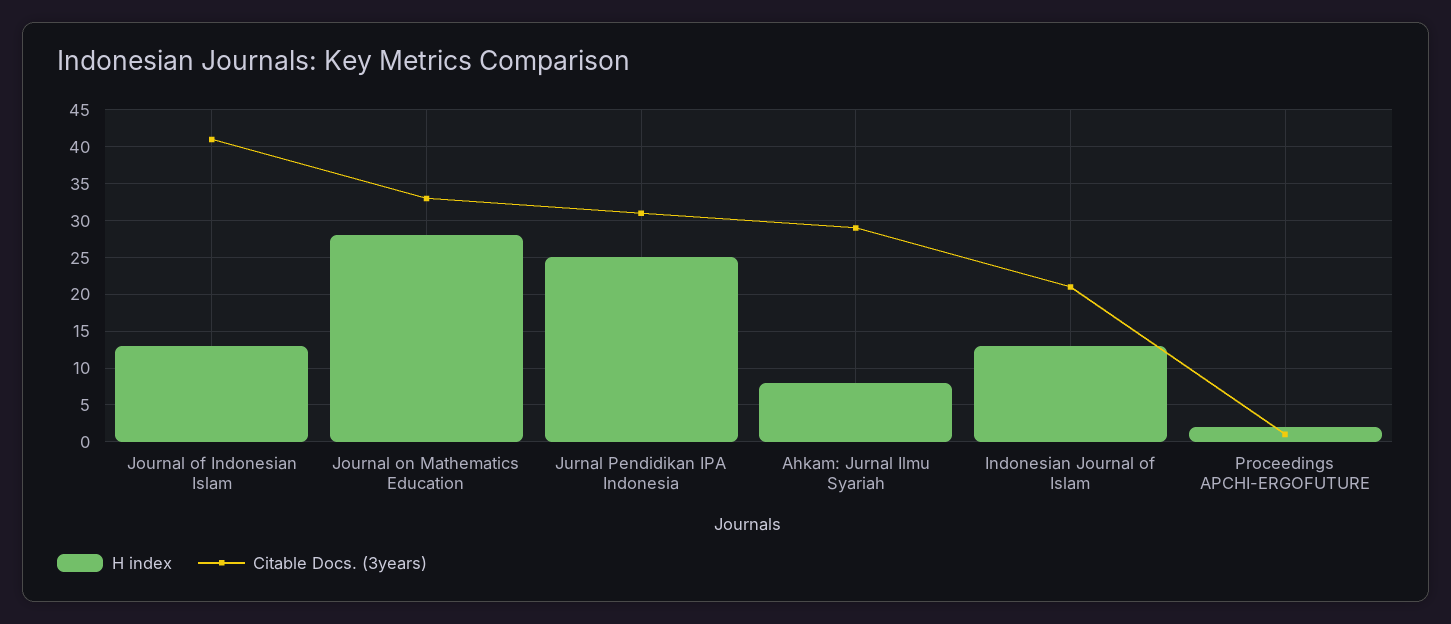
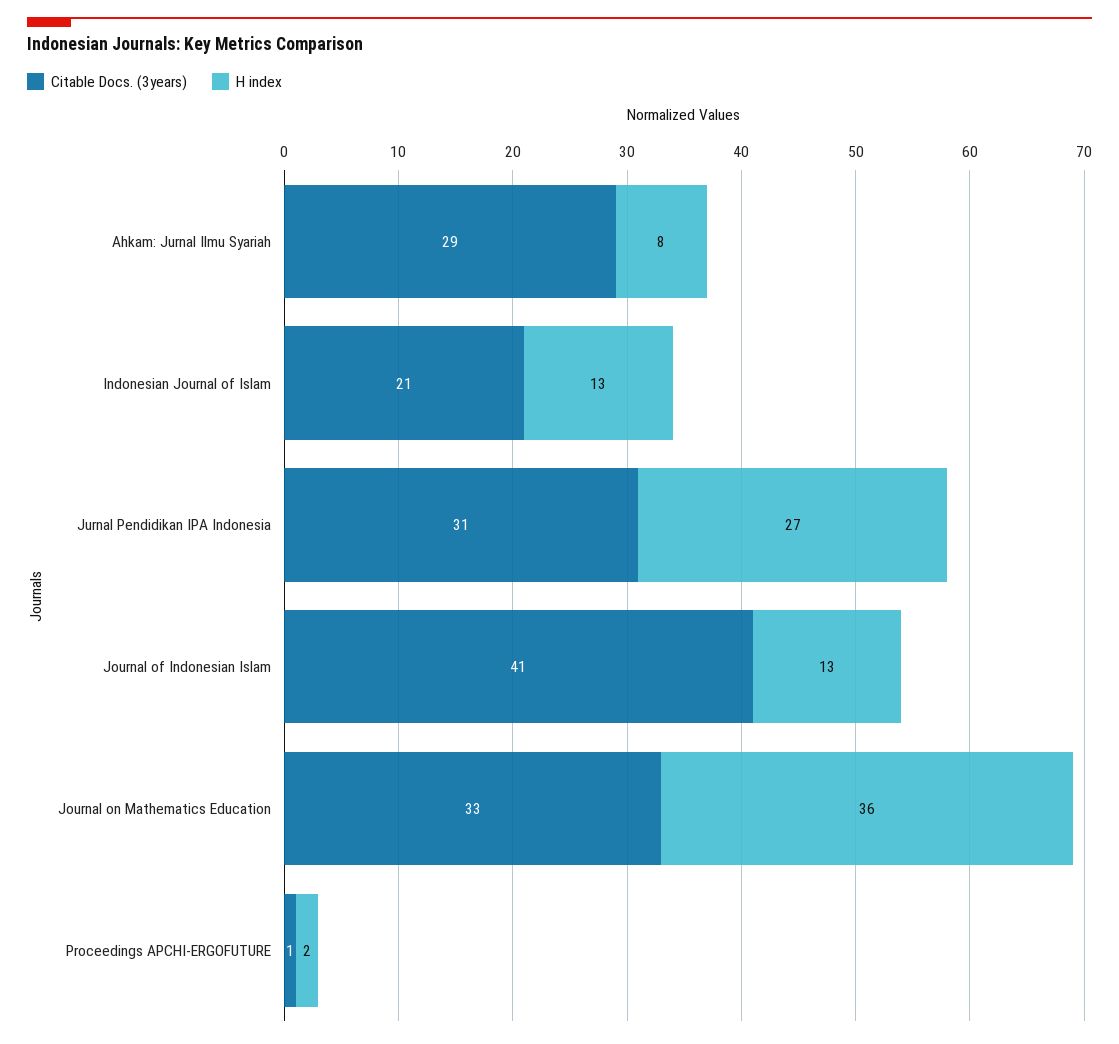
  {
    "H index": {
      "Journal of Indonesian Islam": 13,
-     "Journal on Mathematics Education": 28,
+     "Journal on Mathematics Education": 36,
-     "Jurnal Pendidikan IPA Indonesia": 25,
+     "Jurnal Pendidikan IPA Indonesia": 27,
      "Ahkam: Jurnal Ilmu Syariah": 8,
      "Indonesian Journal of Islam": 13,
      "Proceedings APCHI-ERGOFUTURE": 2
    },
    "Citable Docs. (3years)": {
      "Journal of Indonesian Islam": 41,
      "Journal on Mathematics Education": 33,
      "Jurnal Pendidikan IPA Indonesia": 31,
      "Ahkam: Jurnal Ilmu Syariah": 29,
      "Indonesian Journal of Islam": 21,
      "Proceedings APCHI-ERGOFUTURE": 1
    }
  }

